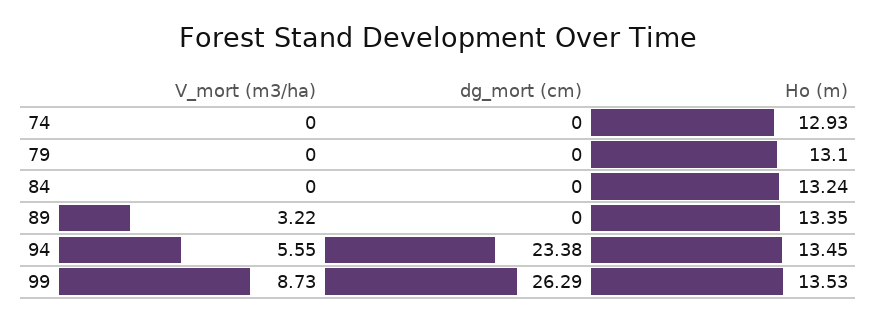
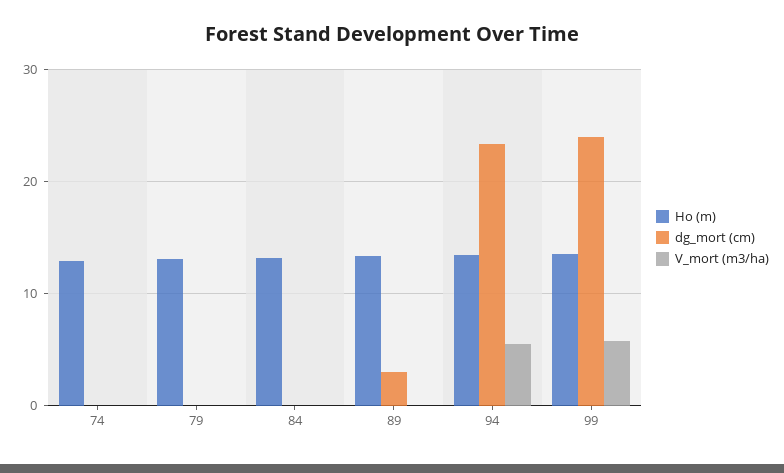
  {
    "V_mort (m3/ha)": {
      "74": 0,
      "79": 0,
      "84": 0,
-     "89": 3.22,
+     "89": 0,
      "94": 5.55,
-     "99": 8.73
+     "99": 6
    },
    "dg_mort (cm)": {
      "74": 0,
      "79": 0,
      "84": 0,
-     "89": 0,
+     "89": 3,
      "94": 23.38,
-     "99": 26.29
+     "99": 24
    },
    "Ho (m)": {
      "74": 12.93,
      "79": 13.1,
      "84": 13.24,
      "89": 13.35,
      "94": 13.45,
      "99": 13.53
    }
  }

